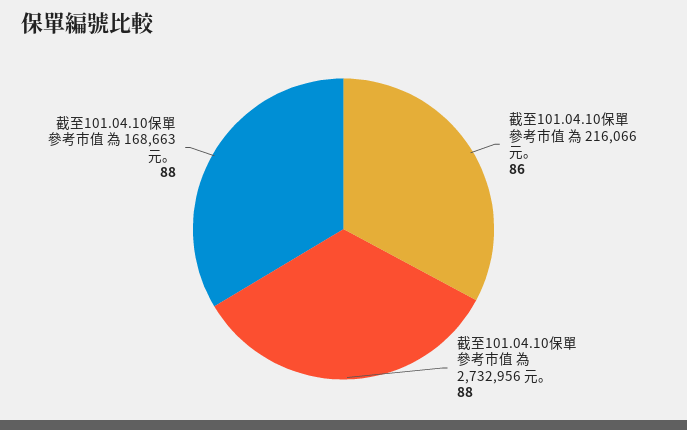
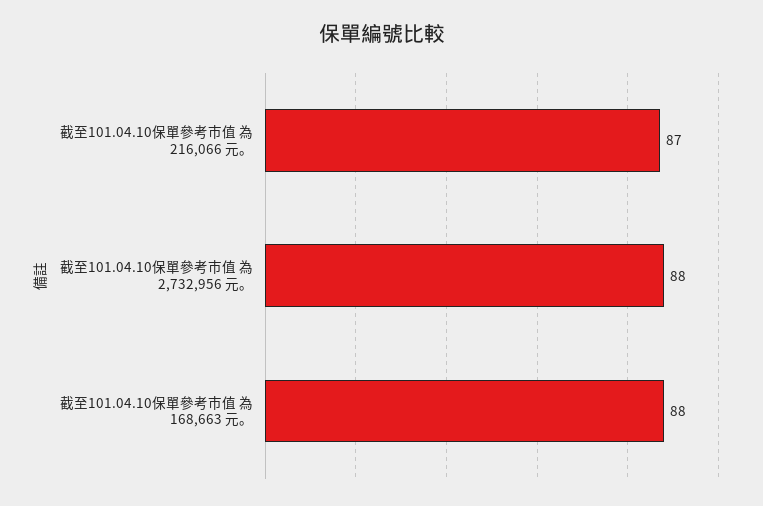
  {
-   "截至101.04.10保單參考市值 為 216,066 元。": 86,
+   "截至101.04.10保單參考市值 為 216,066 元。": 87,
    "截至101.04.10保單參考市值 為 2,732,956 元。": 88,
    "截至101.04.10保單參考市值 為 168,663 元。": 88
  }

